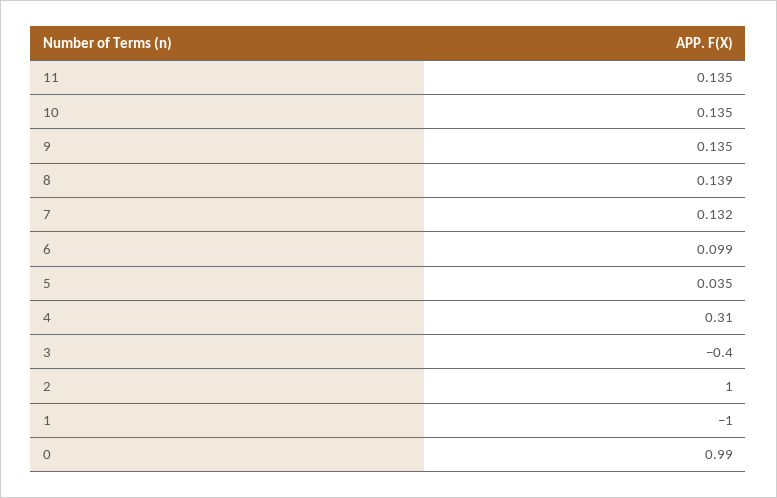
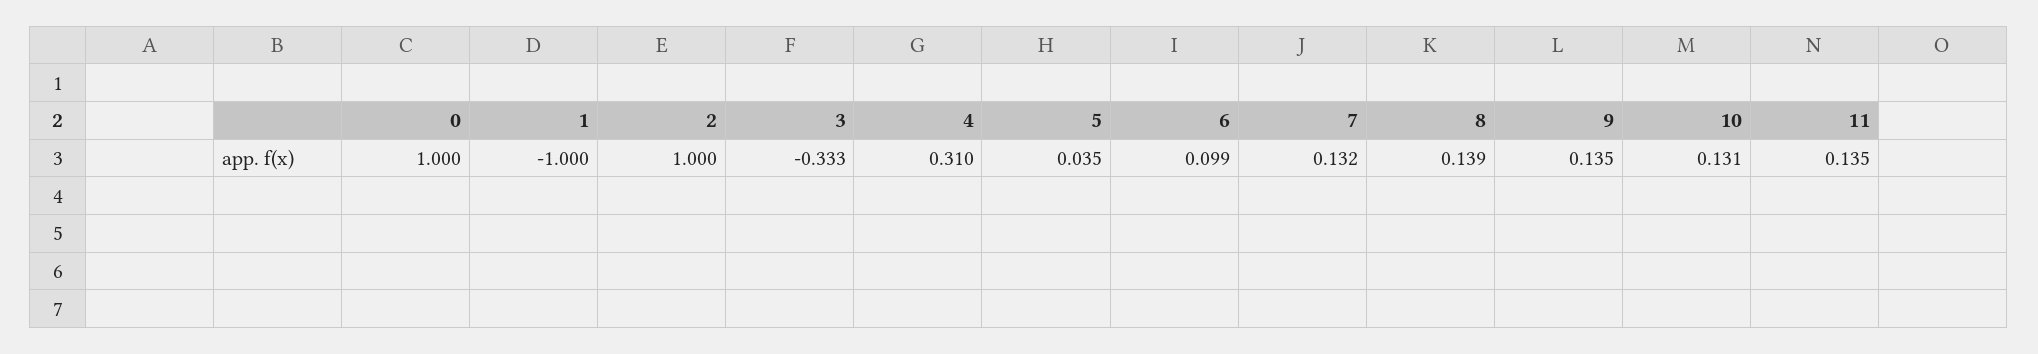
  {
    "11": 0.135,
-   "10": 0.135,
+   "10": 0.131,
    "9": 0.135,
    "8": 0.139,
    "7": 0.132,
    "6": 0.099,
    "5": 0.035,
    "4": 0.31,
-   "3": -0.4,
+   "3": -0.333,
    "2": 1,
    "1": -1,
-   "0": 0.99
+   "0": 1
  }

